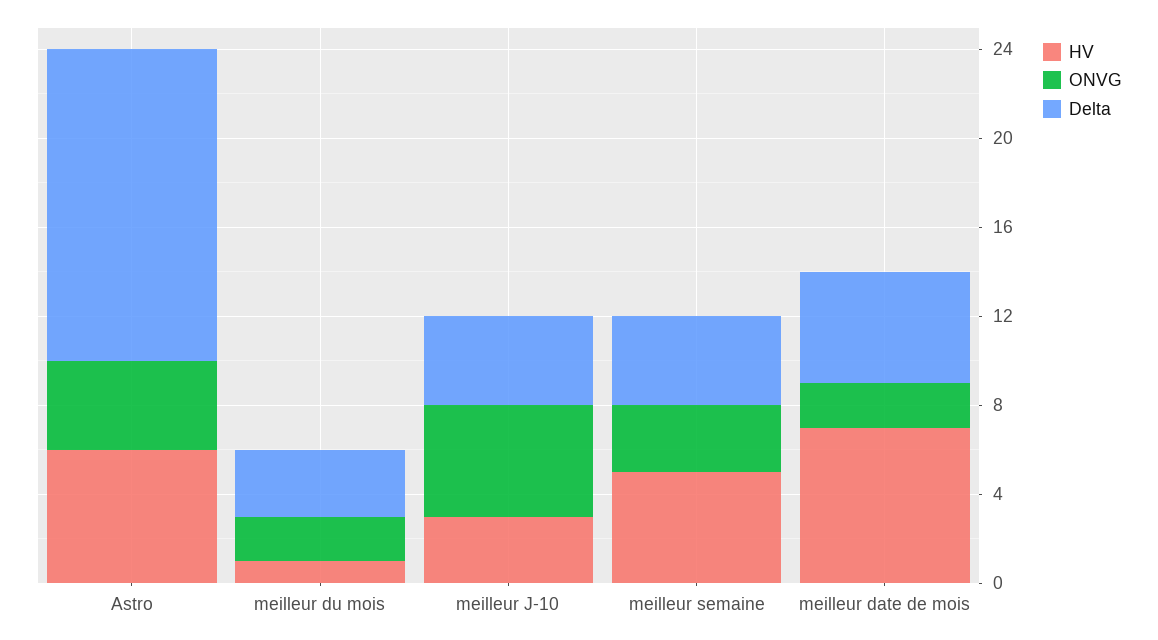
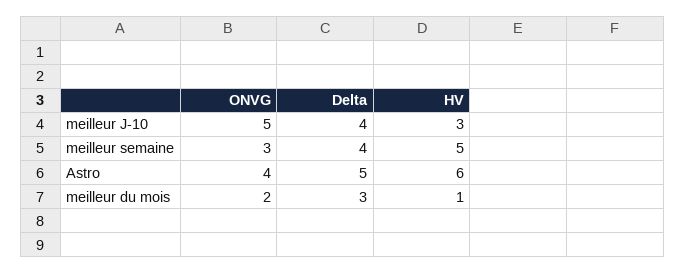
  {
    "HV": {
      "Astro": 6,
      "meilleur du mois": 1,
      "meilleur J-10": 3,
-     "meilleur semaine": 5,
+     "meilleur semaine": 5
-     "meilleur date de mois": 7
    },
    "ONVG": {
      "Astro": 4,
      "meilleur du mois": 2,
      "meilleur J-10": 5,
-     "meilleur semaine": 3,
+     "meilleur semaine": 3
-     "meilleur date de mois": 2
    },
    "Delta": {
-     "Astro": 14,
+     "Astro": 5,
      "meilleur du mois": 3,
      "meilleur J-10": 4,
-     "meilleur semaine": 4,
+     "meilleur semaine": 4
-     "meilleur date de mois": 5
    }
  }

